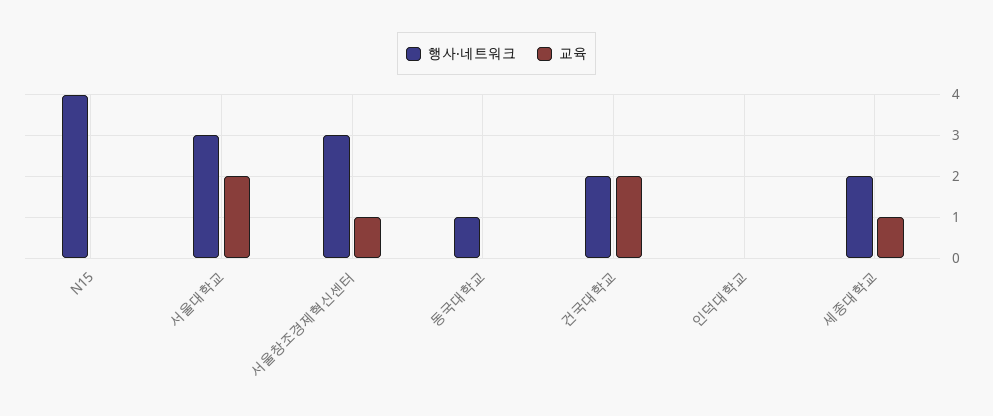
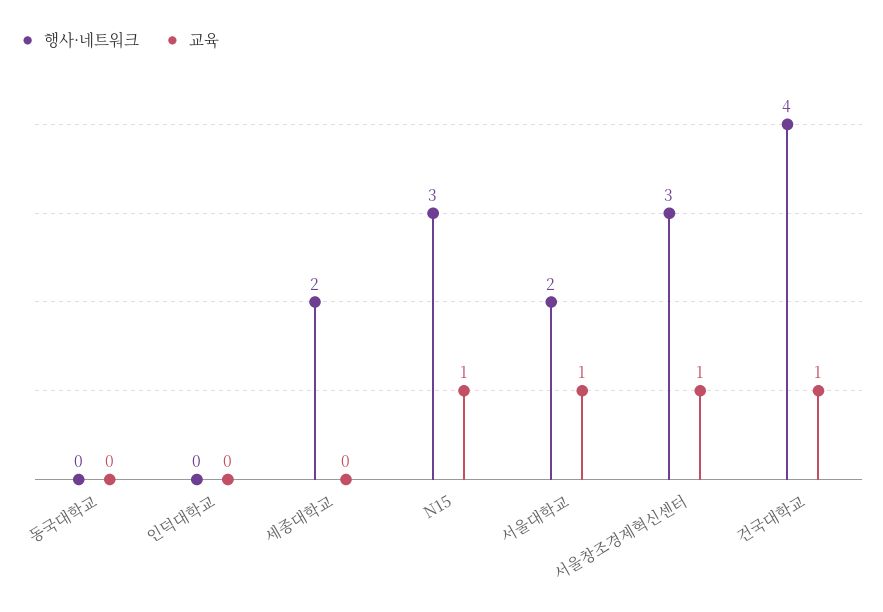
  {
    "행사·네트워크": {
-     "N15": 4,
+     "N15": 3,
-     "서울대학교": 3,
+     "서울대학교": 2,
      "서울창조경제혁신센터": 3,
-     "동국대학교": 1,
+     "동국대학교": 0,
-     "건국대학교": 2,
+     "건국대학교": 4,
      "인덕대학교": 0,
      "세종대학교": 2
    },
    "교육": {
-     "N15": 0,
+     "N15": 1,
-     "서울대학교": 2,
+     "서울대학교": 1,
      "서울창조경제혁신센터": 1,
      "동국대학교": 0,
-     "건국대학교": 2,
+     "건국대학교": 1,
      "인덕대학교": 0,
-     "세종대학교": 1
+     "세종대학교": 0
    }
  }

